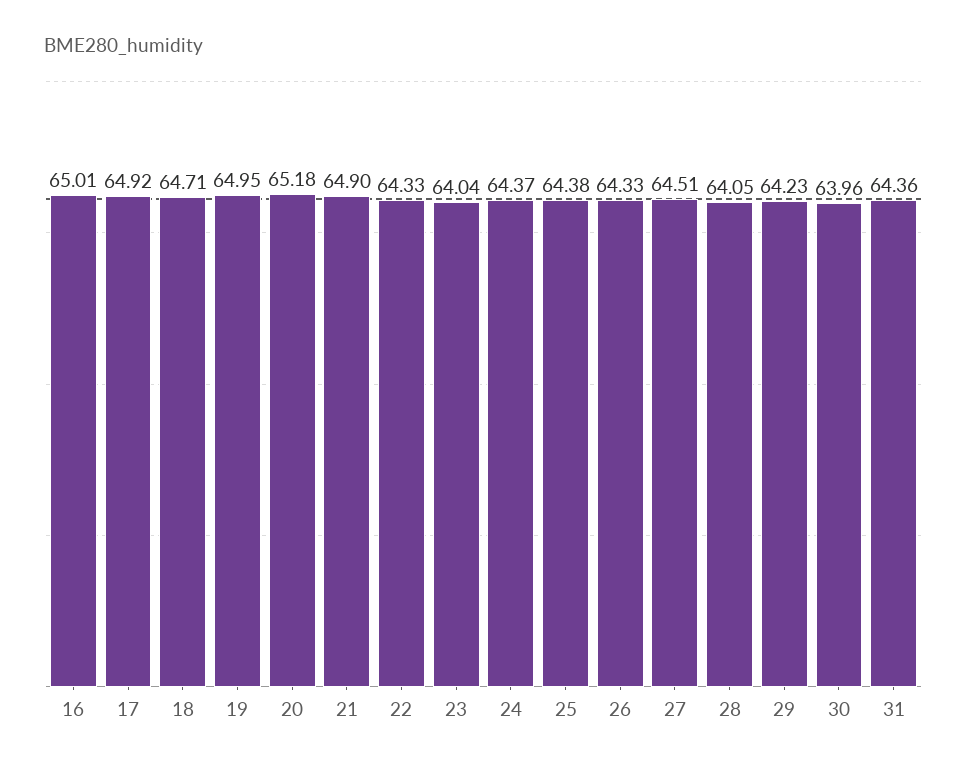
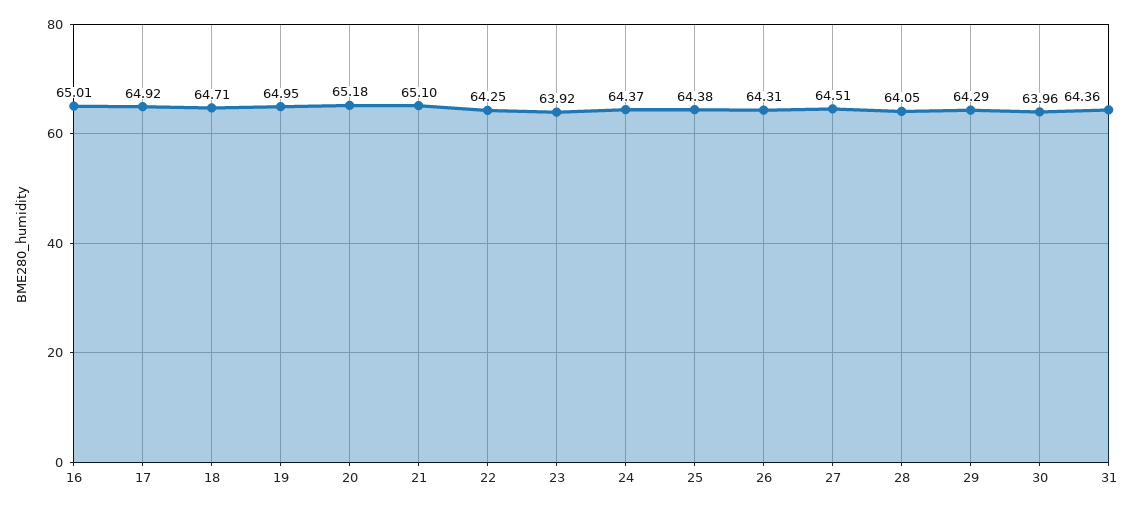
  {
    "16": 65.01,
    "17": 64.92,
    "18": 64.71,
    "19": 64.95,
    "20": 65.18,
-   "21": 64.9,
+   "21": 65.1,
-   "22": 64.33,
+   "22": 64.25,
-   "23": 64.04,
+   "23": 63.92,
    "24": 64.37,
    "25": 64.38,
-   "26": 64.33,
+   "26": 64.31,
    "27": 64.51,
    "28": 64.05,
-   "29": 64.23,
+   "29": 64.29,
    "30": 63.96,
    "31": 64.36
  }

